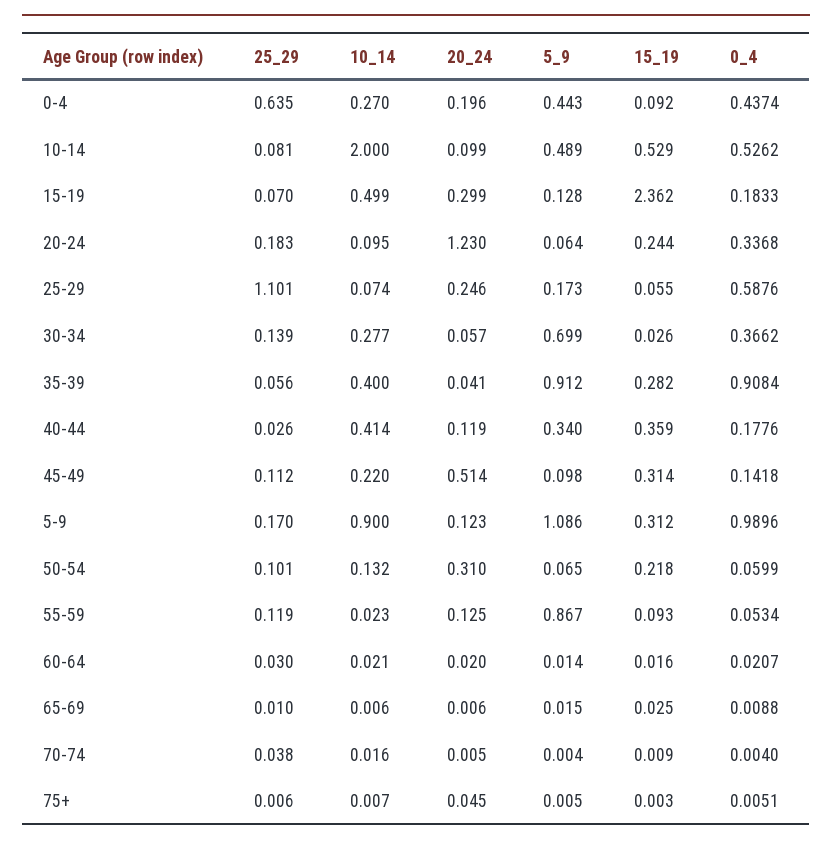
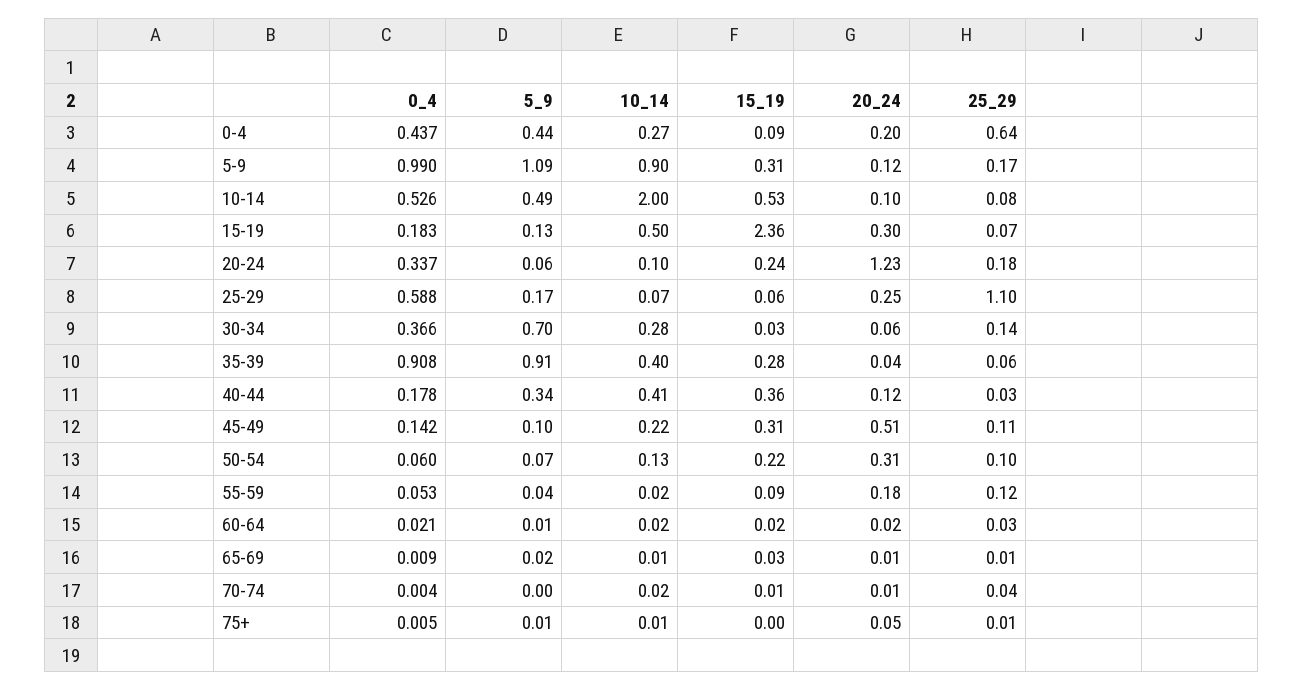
  {
    "25_29": {
      "0-4": 0.635,
      "10-14": 0.081,
      "15-19": 0.07,
      "20-24": 0.183,
      "25-29": 1.101,
      "30-34": 0.139,
      "35-39": 0.056,
      "40-44": 0.026,
      "45-49": 0.112,
      "5-9": 0.17,
      "50-54": 0.101,
      "55-59": 0.119,
      "60-64": 0.03,
      "65-69": 0.01,
      "70-74": 0.038,
      "75+": 0.006
    },
    "10_14": {
      "0-4": 0.27,
      "10-14": 2,
      "15-19": 0.499,
      "20-24": 0.095,
      "25-29": 0.074,
      "30-34": 0.277,
      "35-39": 0.4,
      "40-44": 0.414,
      "45-49": 0.22,
      "5-9": 0.9,
      "50-54": 0.132,
      "55-59": 0.023,
      "60-64": 0.021,
      "65-69": 0.006,
      "70-74": 0.016,
      "75+": 0.007
    },
    "20_24": {
      "0-4": 0.196,
      "10-14": 0.099,
      "15-19": 0.299,
      "20-24": 1.23,
      "25-29": 0.246,
      "30-34": 0.057,
      "35-39": 0.041,
      "40-44": 0.119,
      "45-49": 0.514,
      "5-9": 0.123,
      "50-54": 0.31,
-     "55-59": 0.125,
+     "55-59": 0.18,
      "60-64": 0.02,
      "65-69": 0.006,
      "70-74": 0.005,
      "75+": 0.045
    },
    "5_9": {
      "0-4": 0.443,
      "10-14": 0.489,
      "15-19": 0.128,
      "20-24": 0.064,
      "25-29": 0.173,
      "30-34": 0.699,
      "35-39": 0.912,
      "40-44": 0.34,
      "45-49": 0.098,
      "5-9": 1.086,
      "50-54": 0.065,
-     "55-59": 0.867,
+     "55-59": 0.04,
      "60-64": 0.014,
      "65-69": 0.015,
      "70-74": 0.004,
      "75+": 0.005
    },
    "15_19": {
      "0-4": 0.092,
      "10-14": 0.529,
      "15-19": 2.362,
      "20-24": 0.244,
      "25-29": 0.055,
      "30-34": 0.026,
      "35-39": 0.282,
      "40-44": 0.359,
      "45-49": 0.314,
      "5-9": 0.312,
      "50-54": 0.218,
      "55-59": 0.093,
      "60-64": 0.016,
      "65-69": 0.025,
      "70-74": 0.009,
      "75+": 0.003
    },
    "0_4": {
      "0-4": 0.4374,
      "10-14": 0.5262,
      "15-19": 0.1833,
      "20-24": 0.3368,
      "25-29": 0.5876,
      "30-34": 0.3662,
      "35-39": 0.9084,
      "40-44": 0.1776,
      "45-49": 0.1418,
      "5-9": 0.9896,
      "50-54": 0.0599,
      "55-59": 0.0534,
      "60-64": 0.0207,
      "65-69": 0.0088,
      "70-74": 0.004,
      "75+": 0.0051
    }
  }

